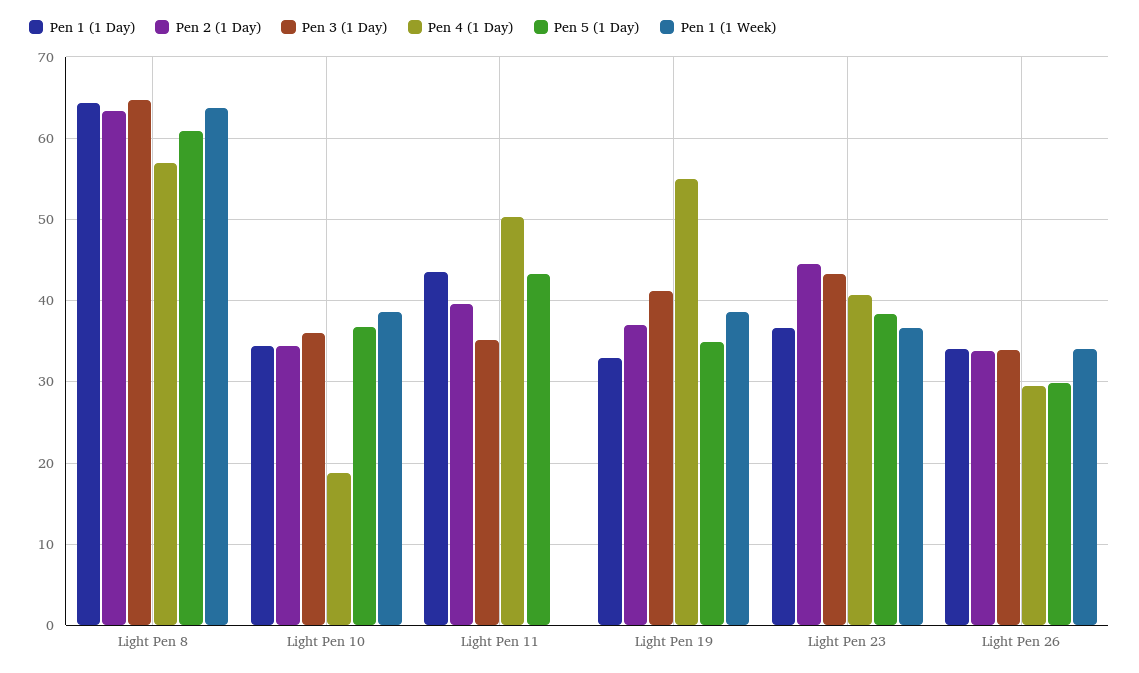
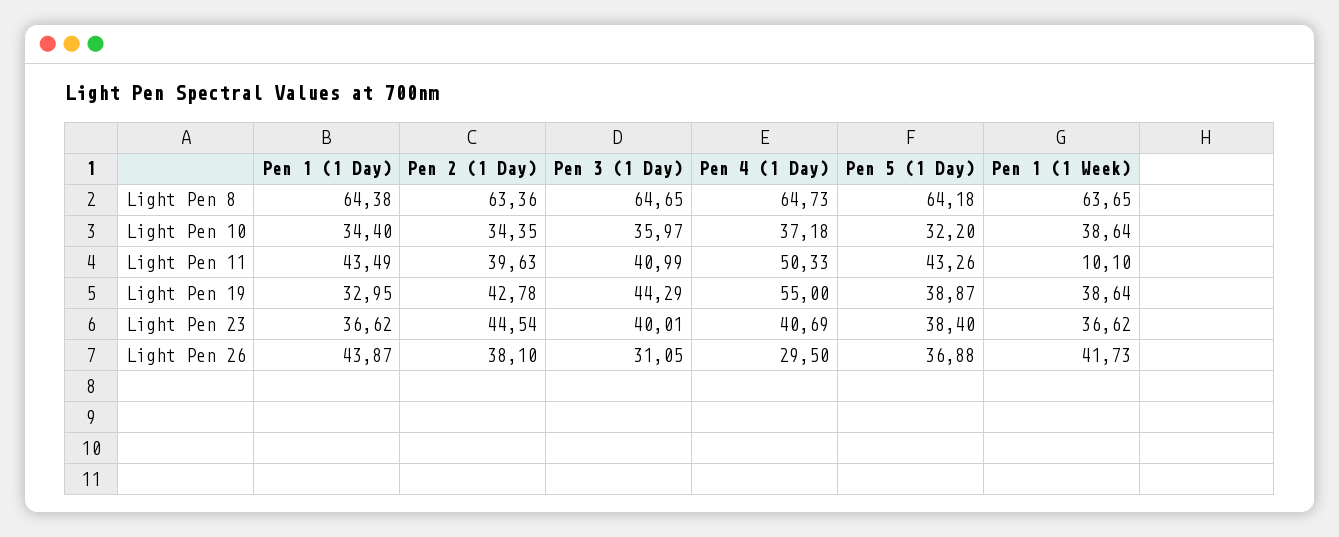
  {
    "Pen 1 (1 Day)": {
      "Light Pen 8": 64.38,
      "Light Pen 10": 34.4,
      "Light Pen 11": 43.49,
      "Light Pen 19": 32.95,
      "Light Pen 23": 36.62,
-     "Light Pen 26": 34
+     "Light Pen 26": 43.87
    },
    "Pen 2 (1 Day)": {
      "Light Pen 8": 63.36,
      "Light Pen 10": 34.35,
      "Light Pen 11": 39.63,
-     "Light Pen 19": 37,
+     "Light Pen 19": 42.78,
      "Light Pen 23": 44.54,
-     "Light Pen 26": 34
+     "Light Pen 26": 38.1
    },
    "Pen 3 (1 Day)": {
      "Light Pen 8": 64.65,
      "Light Pen 10": 35.97,
-     "Light Pen 11": 35,
+     "Light Pen 11": 40.99,
-     "Light Pen 19": 41,
+     "Light Pen 19": 44.29,
-     "Light Pen 23": 43,
+     "Light Pen 23": 40.01,
-     "Light Pen 26": 34
+     "Light Pen 26": 31.05
    },
    "Pen 4 (1 Day)": {
-     "Light Pen 8": 57,
+     "Light Pen 8": 64.73,
-     "Light Pen 10": 19,
+     "Light Pen 10": 37.18,
      "Light Pen 11": 50.33,
      "Light Pen 19": 55,
      "Light Pen 23": 40.69,
      "Light Pen 26": 29.5
    },
    "Pen 5 (1 Day)": {
-     "Light Pen 8": 61,
+     "Light Pen 8": 64.18,
-     "Light Pen 10": 37,
+     "Light Pen 10": 32.2,
      "Light Pen 11": 43.26,
-     "Light Pen 19": 35,
+     "Light Pen 19": 38.87,
      "Light Pen 23": 38.4,
-     "Light Pen 26": 30
+     "Light Pen 26": 36.88
    },
    "Pen 1 (1 Week)": {
      "Light Pen 8": 63.65,
      "Light Pen 10": 38.64,
-     "Light Pen 11": 0,
+     "Light Pen 11": 10.1,
      "Light Pen 19": 38.64,
      "Light Pen 23": 36.62,
-     "Light Pen 26": 34
+     "Light Pen 26": 41.73
    }
  }

